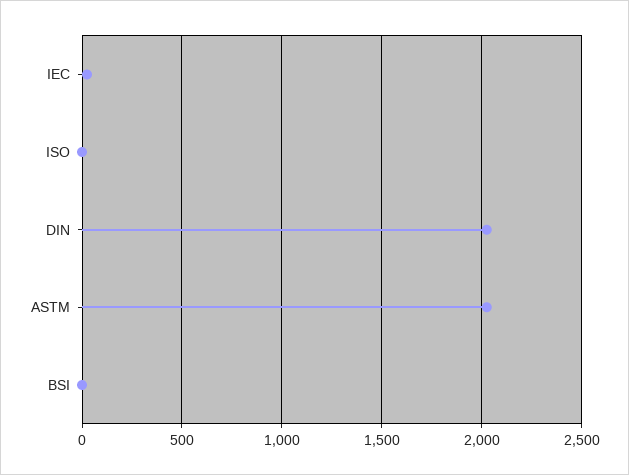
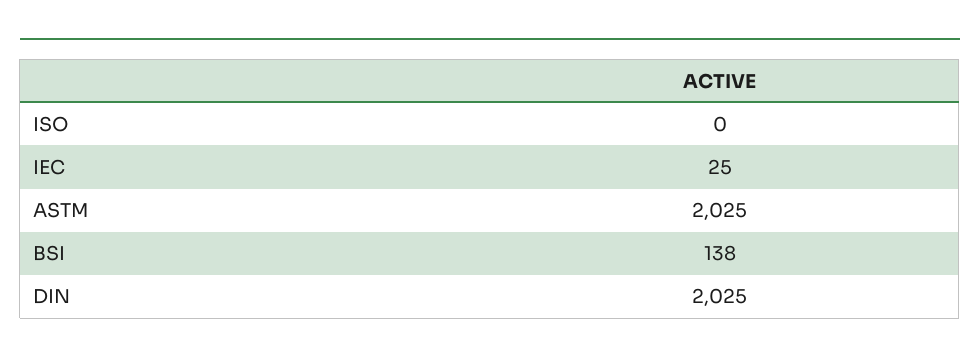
  {
    "IEC": 25,
    "ISO": 0,
    "DIN": 2025,
    "ASTM": 2025,
-   "BSI": 0
+   "BSI": 138
  }

